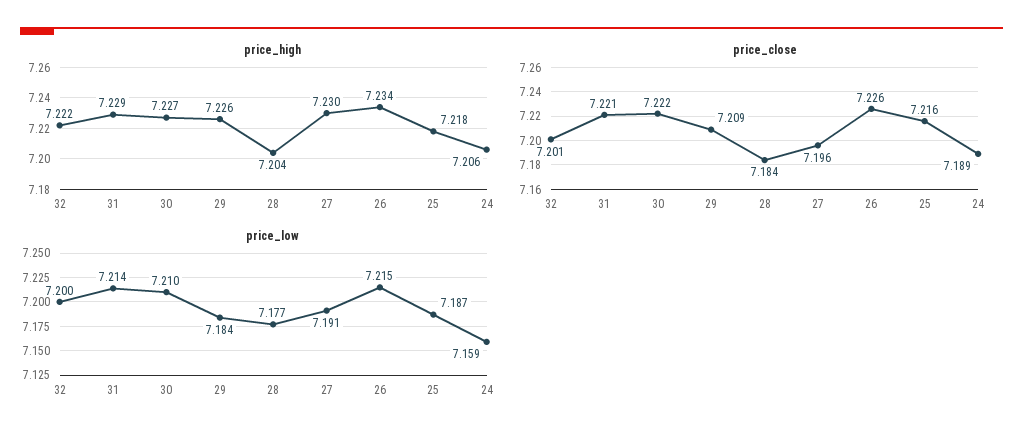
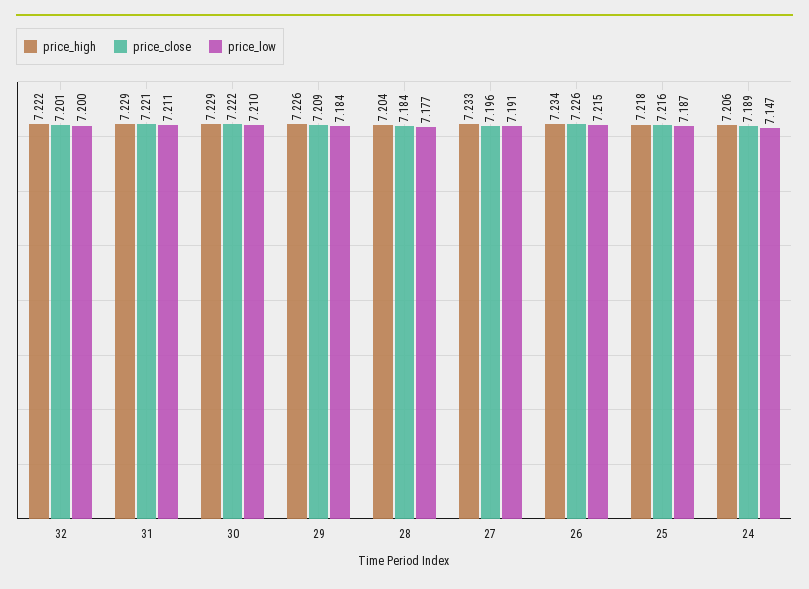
  {
    "price_high": {
      "32": 7.222,
      "31": 7.229,
-     "30": 7.227,
+     "30": 7.229,
      "29": 7.226,
      "28": 7.204,
-     "27": 7.23,
+     "27": 7.233,
      "26": 7.234,
      "25": 7.218,
      "24": 7.206
    },
    "price_close": {
      "32": 7.201,
      "31": 7.221,
      "30": 7.222,
      "29": 7.209,
      "28": 7.184,
      "27": 7.196,
      "26": 7.226,
      "25": 7.216,
      "24": 7.189
    },
    "price_low": {
      "32": 7.2,
-     "31": 7.214,
+     "31": 7.211,
      "30": 7.21,
      "29": 7.184,
      "28": 7.177,
      "27": 7.191,
      "26": 7.215,
      "25": 7.187,
-     "24": 7.159
+     "24": 7.147
    }
  }

